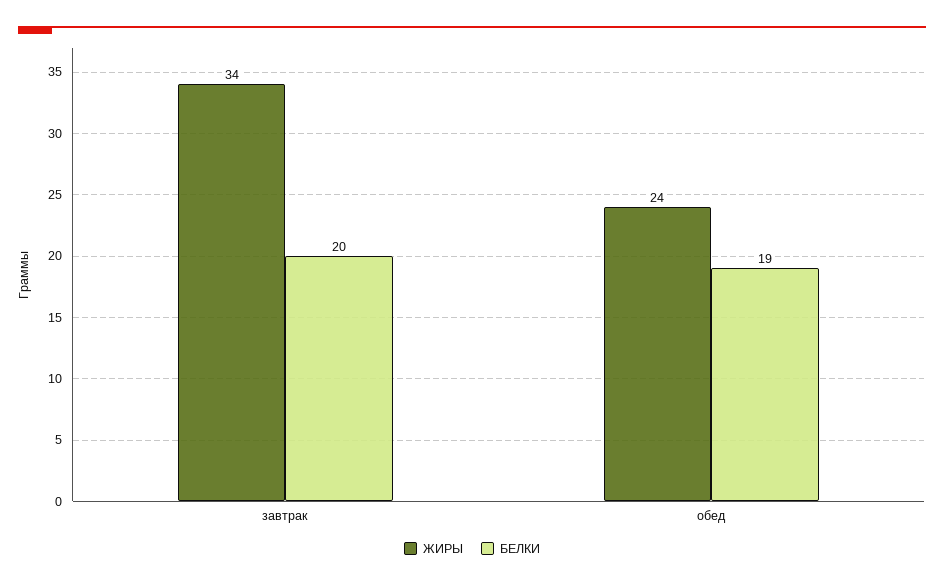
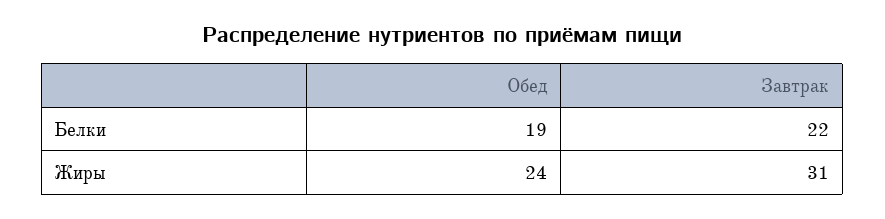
  {
    "ЖИРЫ": {
-     "завтрак": 34,
+     "завтрак": 31,
      "обед": 24
    },
    "БЕЛКИ": {
-     "завтрак": 20,
+     "завтрак": 22,
      "обед": 19
    }
  }

